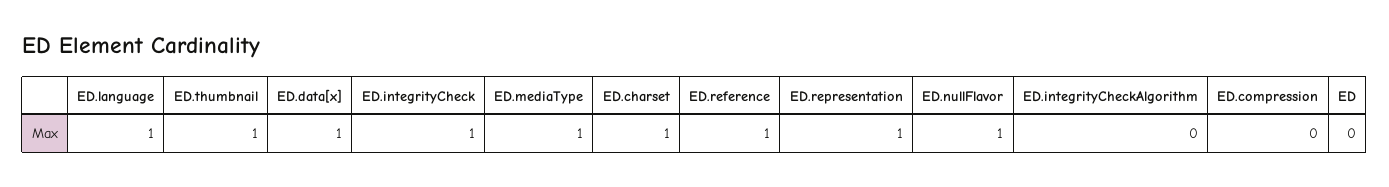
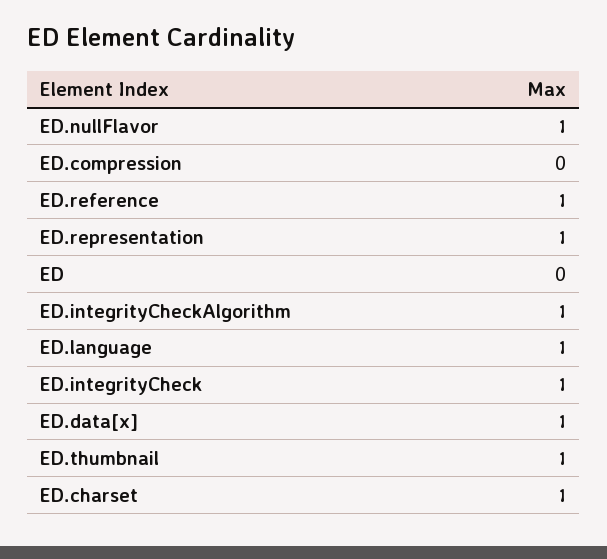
  {
    "ED.language": 1,
    "ED.thumbnail": 1,
    "ED.data[x]": 1,
    "ED.integrityCheck": 1,
-   "ED.mediaType": 1,
    "ED.charset": 1,
    "ED.reference": 1,
    "ED.representation": 1,
    "ED.nullFlavor": 1,
-   "ED.integrityCheckAlgorithm": 0,
+   "ED.integrityCheckAlgorithm": 1,
    "ED.compression": 0,
    "ED": 0
  }

